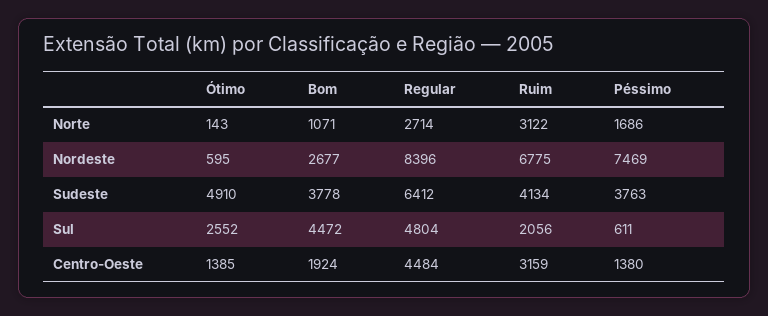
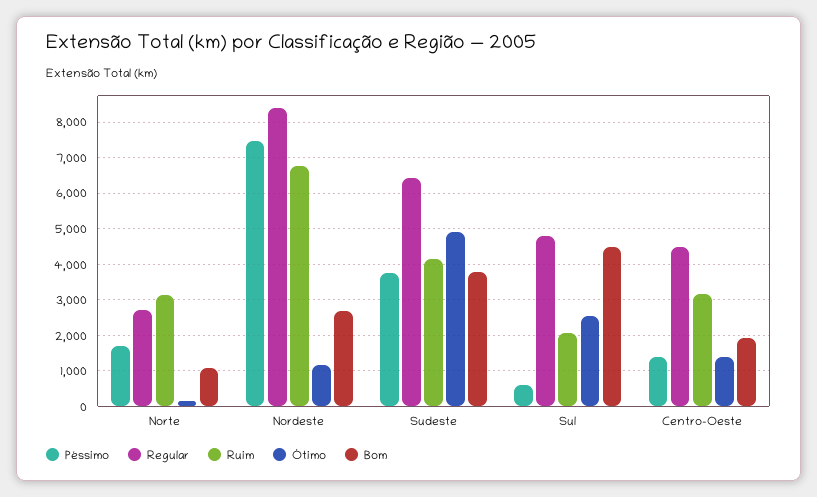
  {
    "Ótimo": {
      "Norte": 143,
-     "Nordeste": 595,
+     "Nordeste": 1200,
      "Sudeste": 4910,
      "Sul": 2552,
      "Centro-Oeste": 1385
    },
    "Bom": {
      "Norte": 1071,
      "Nordeste": 2677,
      "Sudeste": 3778,
      "Sul": 4472,
      "Centro-Oeste": 1924
    },
    "Regular": {
      "Norte": 2714,
      "Nordeste": 8396,
      "Sudeste": 6412,
      "Sul": 4804,
      "Centro-Oeste": 4484
    },
    "Ruim": {
      "Norte": 3122,
      "Nordeste": 6775,
      "Sudeste": 4134,
      "Sul": 2056,
      "Centro-Oeste": 3159
    },
    "Péssimo": {
      "Norte": 1686,
      "Nordeste": 7469,
      "Sudeste": 3763,
      "Sul": 611,
      "Centro-Oeste": 1380
    }
  }

